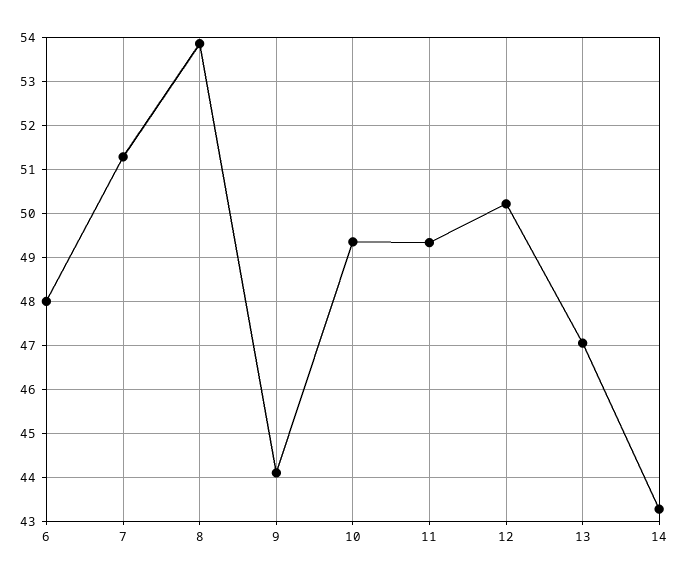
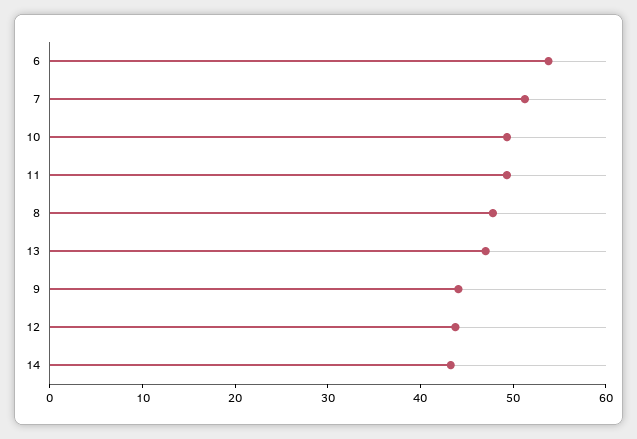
  {
-   "6": 48,
+   "6": 54,
    "7": 51.2,
-   "8": 53.8,
+   "8": 48,
    "9": 44.2,
    "10": 49.4,
    "11": 49.4,
-   "12": 50.2,
+   "12": 44,
    "13": 47,
    "14": 43.2
  }

